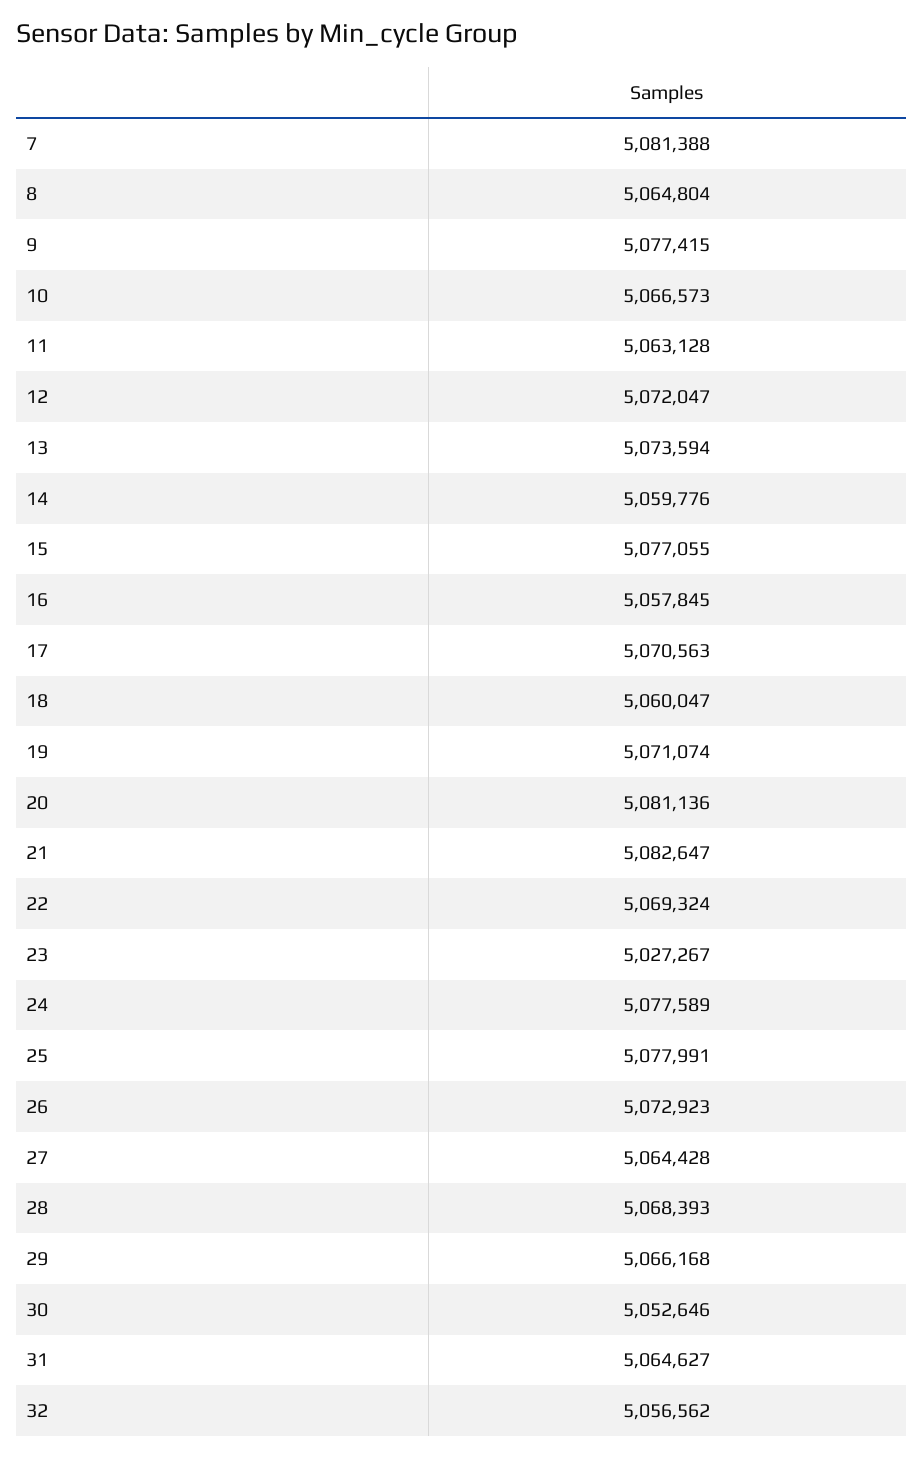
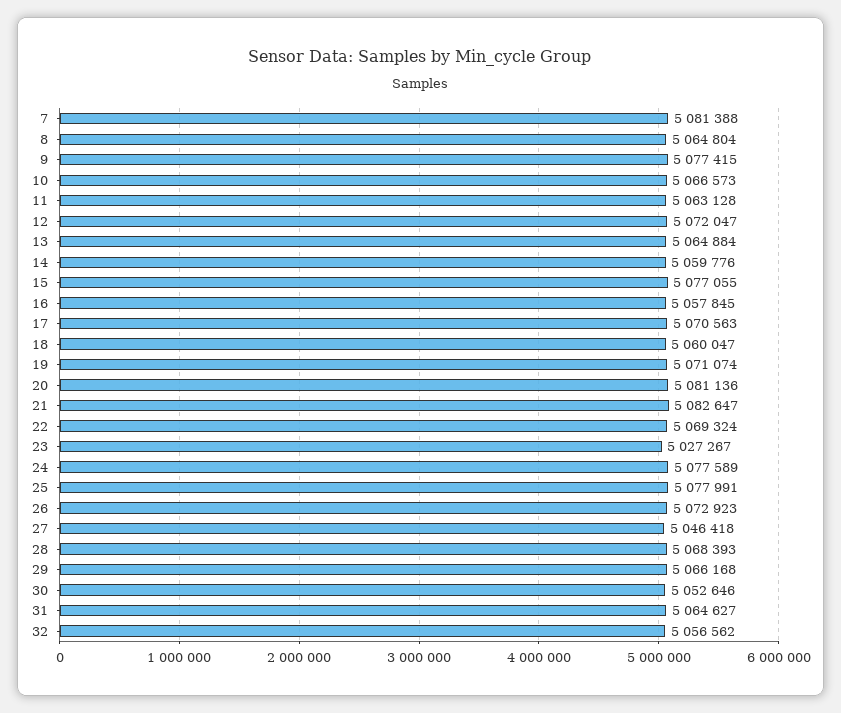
  {
    "7": 5081388,
    "8": 5064804,
    "9": 5077415,
    "10": 5066573,
    "11": 5063128,
    "12": 5072047,
-   "13": 5073594,
+   "13": 5064884,
    "14": 5059776,
    "15": 5077055,
    "16": 5057845,
    "17": 5070563,
    "18": 5060047,
    "19": 5071074,
    "20": 5081136,
    "21": 5082647,
    "22": 5069324,
    "23": 5027267,
    "24": 5077589,
    "25": 5077991,
    "26": 5072923,
-   "27": 5064428,
+   "27": 5046418,
    "28": 5068393,
    "29": 5066168,
    "30": 5052646,
    "31": 5064627,
    "32": 5056562
  }

